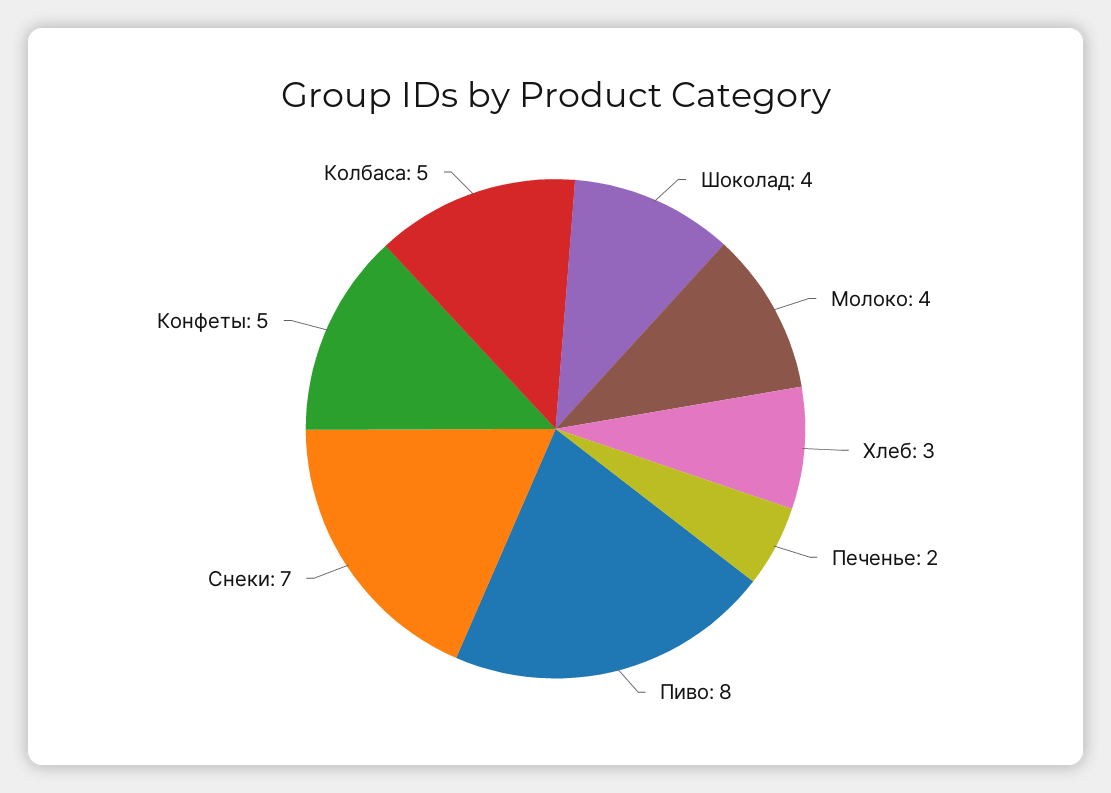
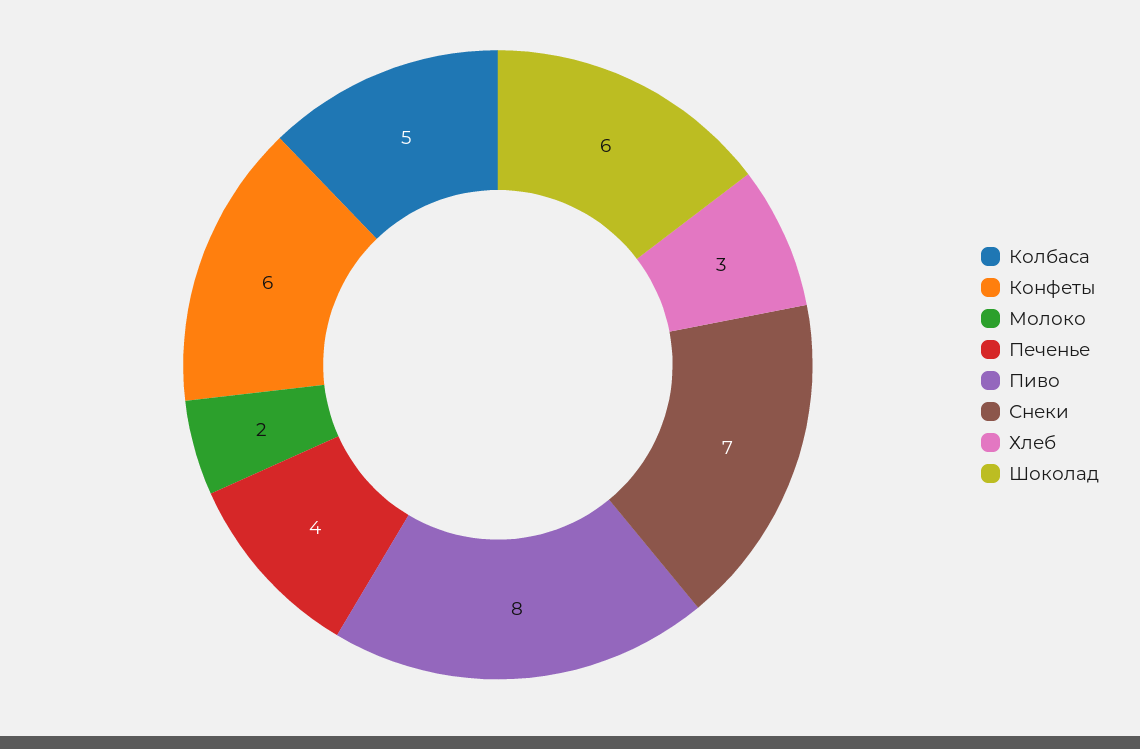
  {
-   "Шоколад": 4,
+   "Шоколад": 6,
-   "Молоко": 4,
+   "Молоко": 2,
    "Хлеб": 3,
-   "Печенье": 2,
+   "Печенье": 4,
    "Пиво": 8,
    "Снеки": 7,
-   "Конфеты": 5,
+   "Конфеты": 6,
    "Колбаса": 5
  }

